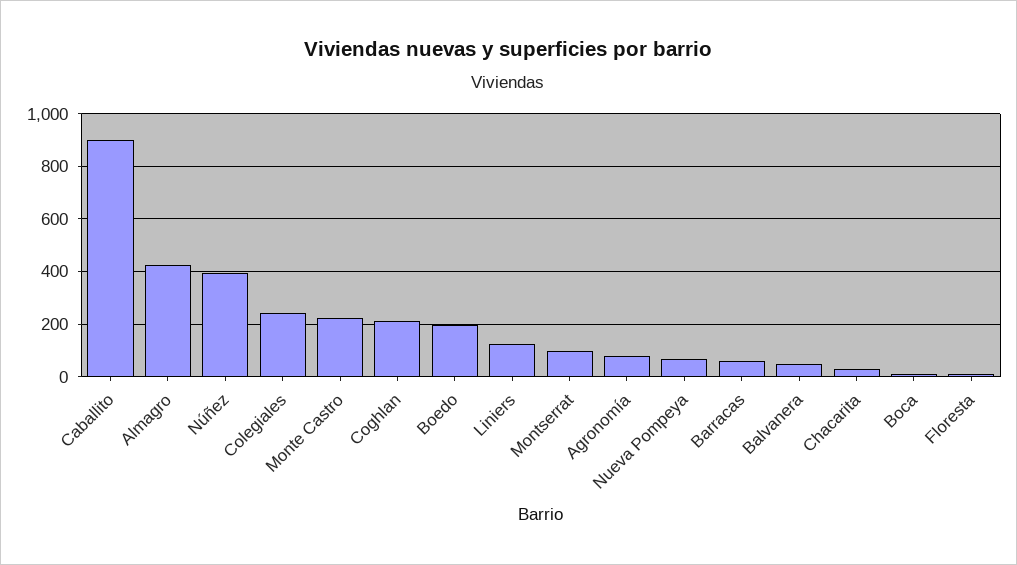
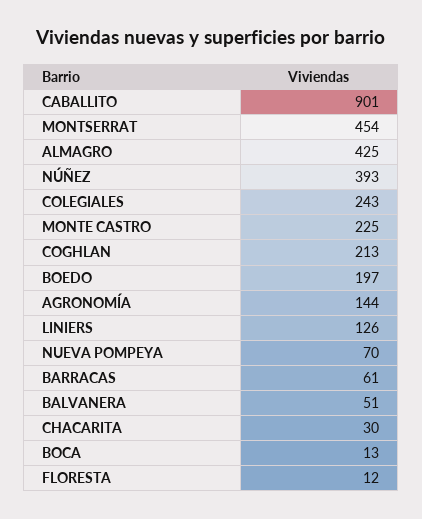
  {
    "Caballito": 901,
    "Almagro": 425,
    "Núñez": 393,
    "Colegiales": 243,
    "Monte Castro": 225,
    "Coghlan": 213,
    "Boedo": 197,
    "Liniers": 126,
-   "Montserrat": 100,
+   "Montserrat": 454,
-   "Agronomía": 75,
+   "Agronomía": 144,
    "Nueva Pompeya": 70,
    "Barracas": 61,
    "Balvanera": 51,
    "Chacarita": 30,
    "Boca": 13,
    "Floresta": 12
  }

